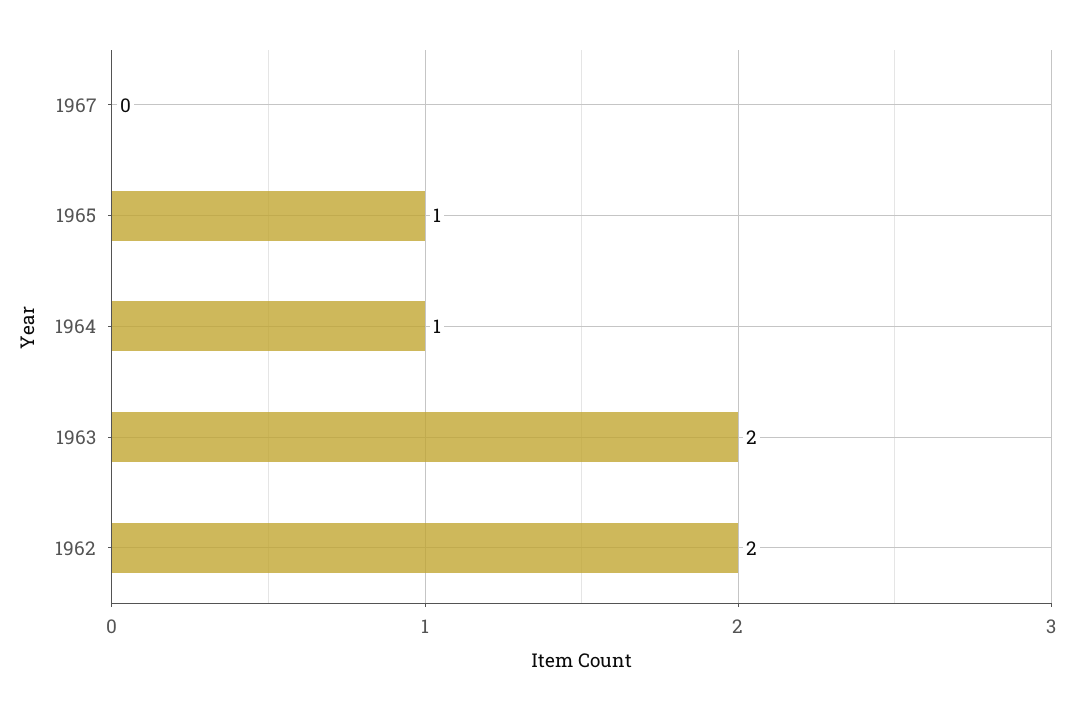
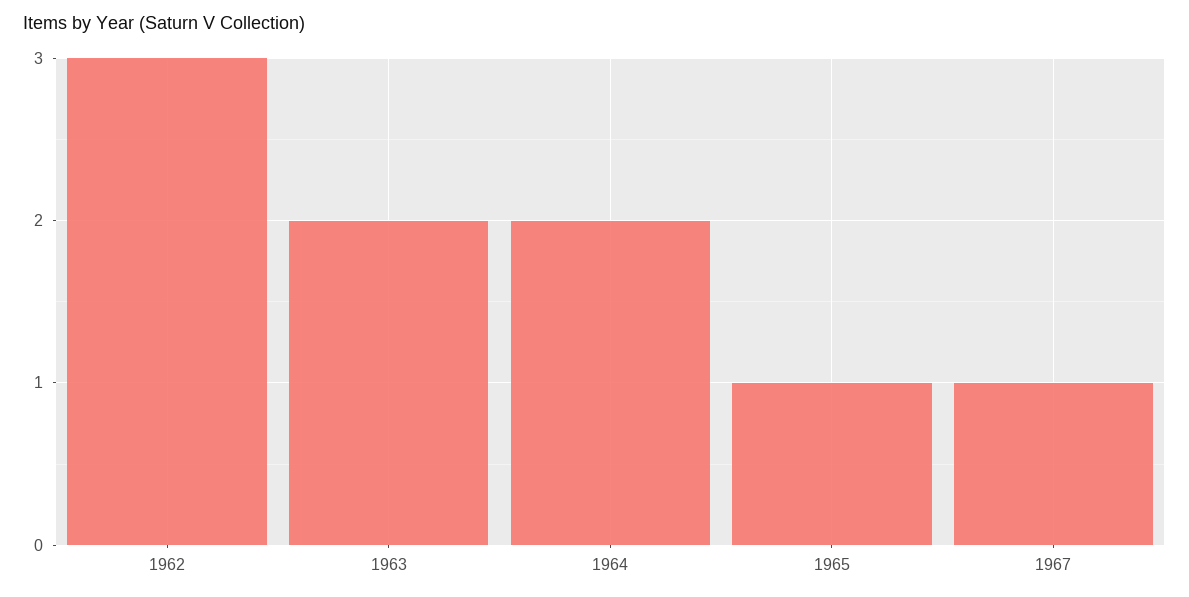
  {
-   "1967": 0,
+   "1967": 1,
    "1965": 1,
-   "1964": 1,
+   "1964": 2,
    "1963": 2,
-   "1962": 2
+   "1962": 3
  }

